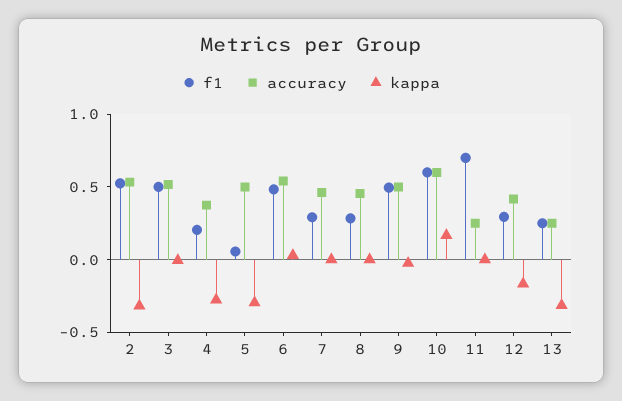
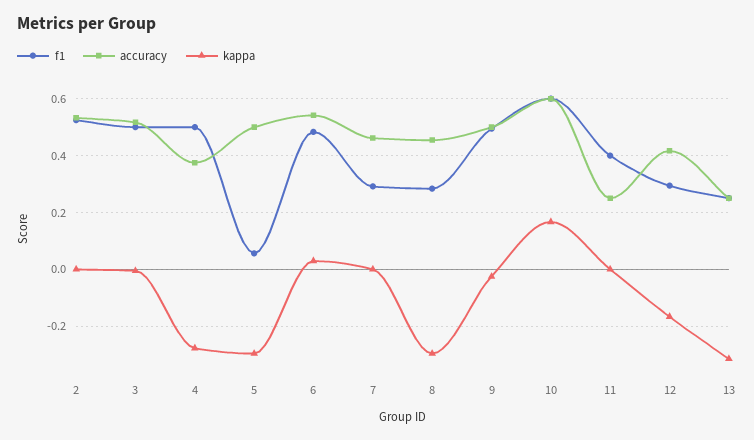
  {
    "f1": {
      "2": 0.525,
      "3": 0.5,
-     "4": 0.2,
+     "4": 0.5,
      "5": 0.05,
      "6": 0.475,
      "7": 0.3,
      "8": 0.275,
      "9": 0.5,
      "10": 0.6,
-     "11": 0.7,
+     "11": 0.4,
      "12": 0.3,
      "13": 0.25
    },
    "accuracy": {
      "2": 0.525,
      "3": 0.525,
      "4": 0.375,
      "5": 0.5,
      "6": 0.55,
      "7": 0.45,
      "8": 0.45,
      "9": 0.5,
      "10": 0.6,
      "11": 0.25,
      "12": 0.425,
      "13": 0.25
    },
    "kappa": {
-     "2": -0.3,
+     "2": 0,
      "3": 0,
      "4": -0.275,
      "5": -0.3,
      "6": 0.025,
      "7": 0,
-     "8": 0,
+     "8": -0.3,
      "9": -0.025,
      "10": 0.175,
      "11": 0,
      "12": -0.175,
      "13": -0.325
    }
  }

